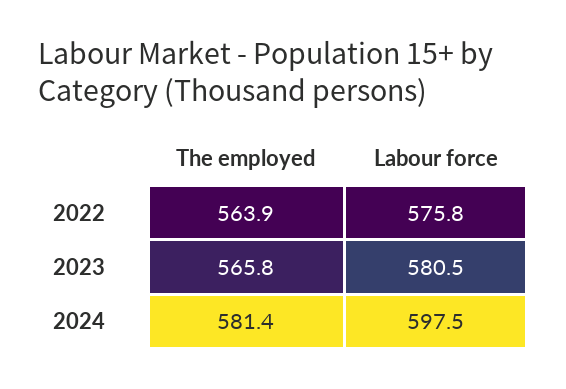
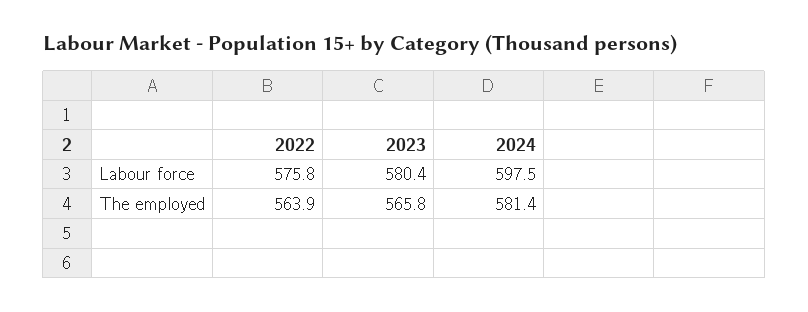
  {
    "The employed": {
      "2022": 563.9,
      "2023": 565.8,
      "2024": 581.4
    },
    "Labour force": {
      "2022": 575.8,
-     "2023": 580.5,
+     "2023": 580.4,
      "2024": 597.5
    }
  }

